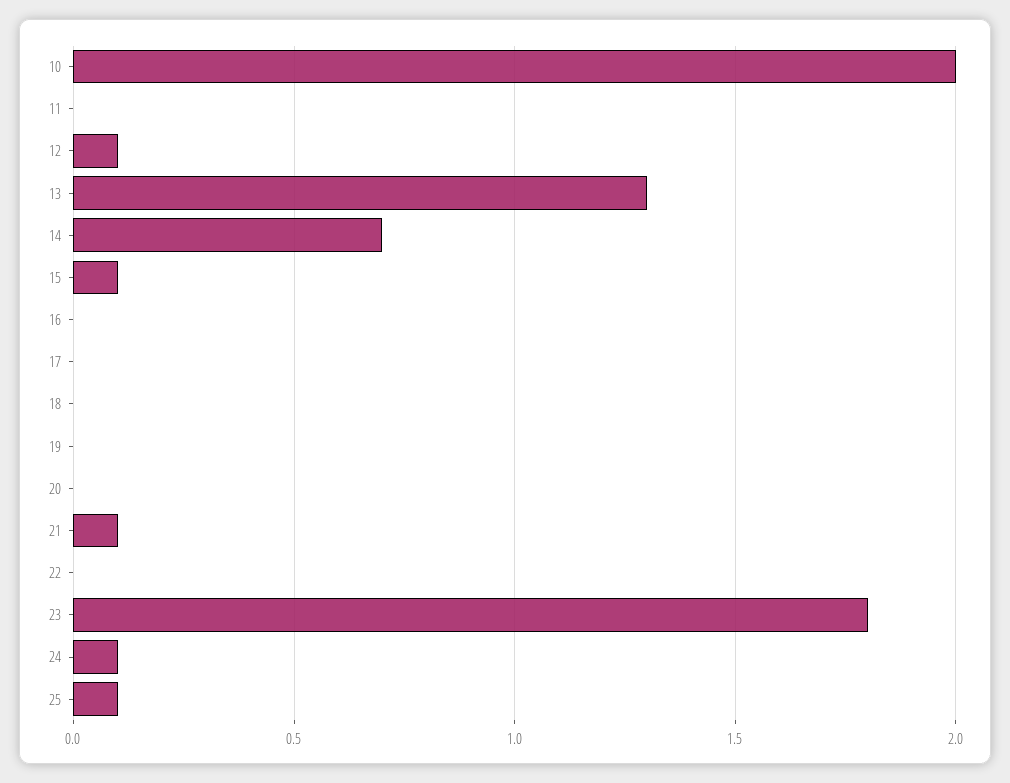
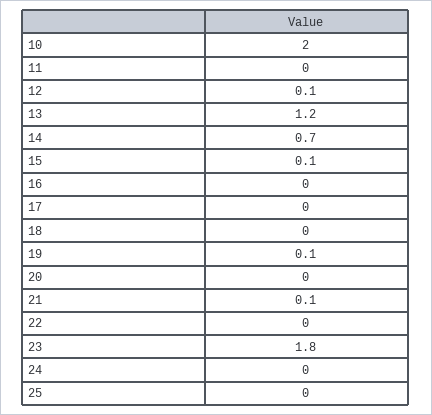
  {
    "10": 2,
    "11": 0,
    "12": 0.1,
-   "13": 1.3,
+   "13": 1.2,
    "14": 0.7,
    "15": 0.1,
    "16": 0,
    "17": 0,
    "18": 0,
-   "19": 0,
+   "19": 0.1,
    "20": 0,
    "21": 0.1,
    "22": 0,
    "23": 1.8,
-   "24": 0.1,
+   "24": 0,
-   "25": 0.1
+   "25": 0
  }

